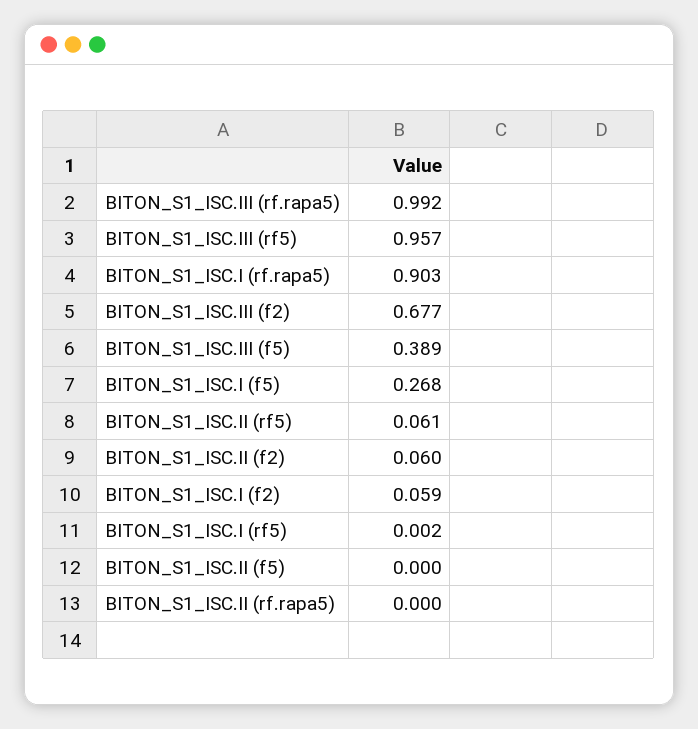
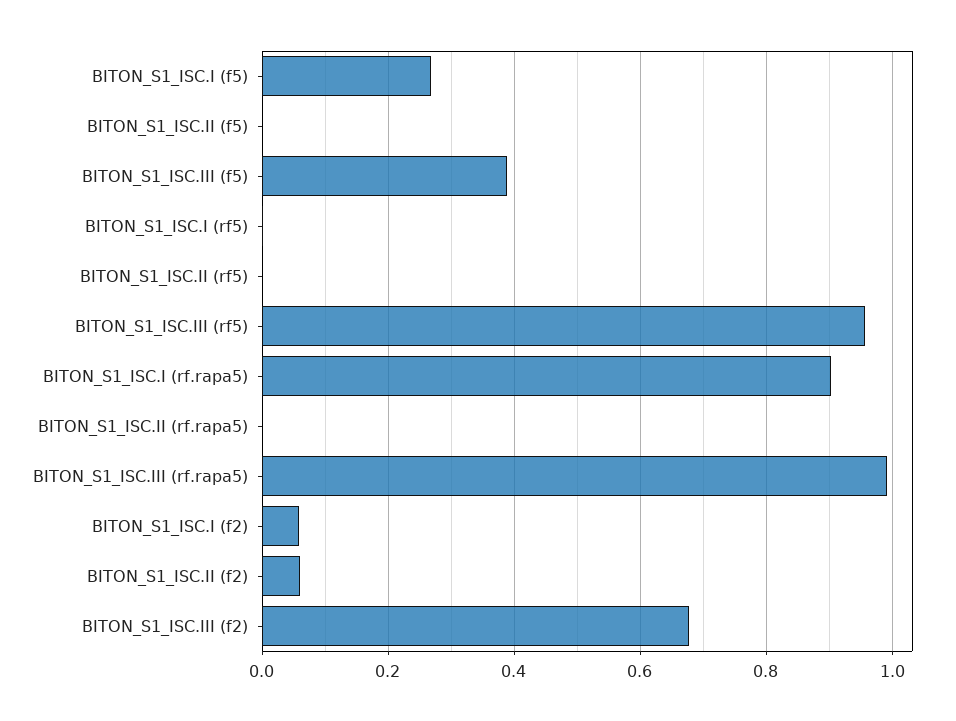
  {
    "BITON_S1_ISC.III (rf.rapa5)": 0.992,
    "BITON_S1_ISC.III (rf5)": 0.957,
    "BITON_S1_ISC.I (rf.rapa5)": 0.903,
    "BITON_S1_ISC.III (f2)": 0.677,
    "BITON_S1_ISC.III (f5)": 0.389,
    "BITON_S1_ISC.I (f5)": 0.268,
-   "BITON_S1_ISC.II (rf5)": 0.061,
+   "BITON_S1_ISC.II (rf5)": 0,
    "BITON_S1_ISC.II (f2)": 0.06,
    "BITON_S1_ISC.I (f2)": 0.059,
    "BITON_S1_ISC.I (rf5)": 0.002,
    "BITON_S1_ISC.II (f5)": 0,
    "BITON_S1_ISC.II (rf.rapa5)": 0
  }

